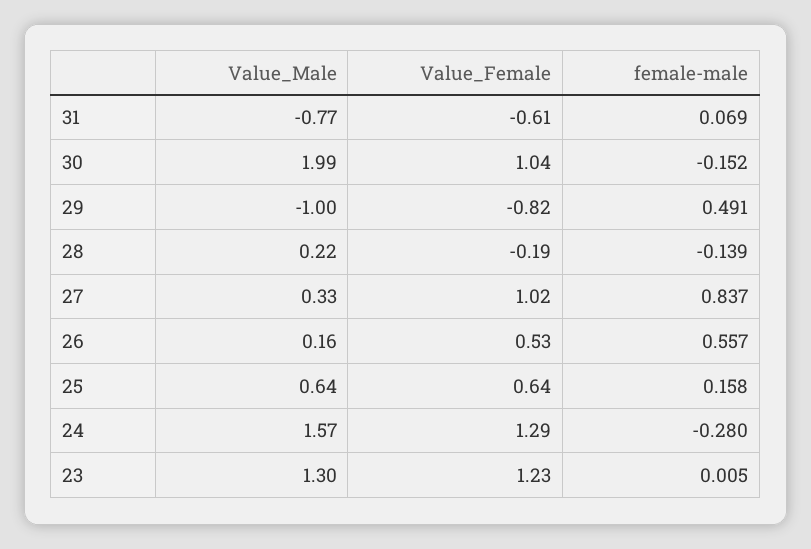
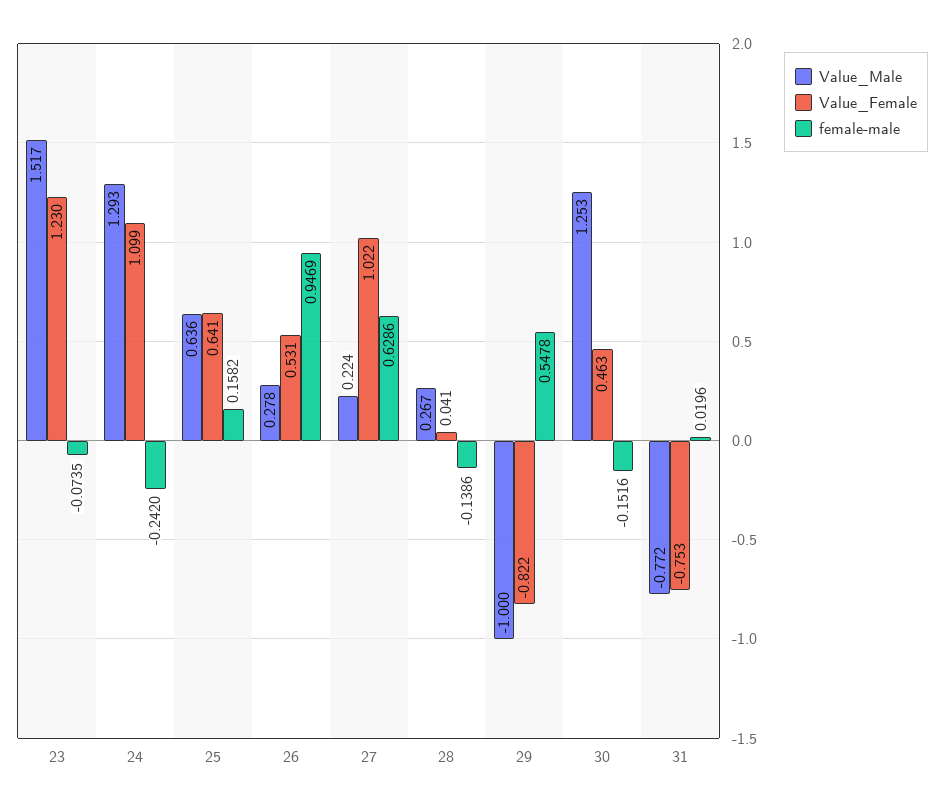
  {
    "Value_Male": {
      "31": -0.772,
-     "30": 1.99,
+     "30": 1.253,
      "29": -1,
-     "28": 0.22,
+     "28": 0.267,
-     "27": 0.33,
+     "27": 0.224,
-     "26": 0.16,
+     "26": 0.278,
      "25": 0.636,
-     "24": 1.57,
+     "24": 1.293,
-     "23": 1.3
+     "23": 1.517
    },
    "Value_Female": {
-     "31": -0.61,
+     "31": -0.753,
-     "30": 1.04,
+     "30": 0.463,
      "29": -0.822,
-     "28": -0.19,
+     "28": 0.041,
      "27": 1.022,
      "26": 0.531,
      "25": 0.641,
-     "24": 1.29,
+     "24": 1.099,
      "23": 1.23
    },
    "female-male": {
-     "31": 0.069,
+     "31": 0.0196,
      "30": -0.1516,
-     "29": 0.491,
+     "29": 0.5478,
      "28": -0.1386,
-     "27": 0.837,
+     "27": 0.6286,
-     "26": 0.557,
+     "26": 0.9469,
      "25": 0.1582,
-     "24": -0.28,
+     "24": -0.242,
-     "23": 0.005
+     "23": -0.0735
    }
  }

